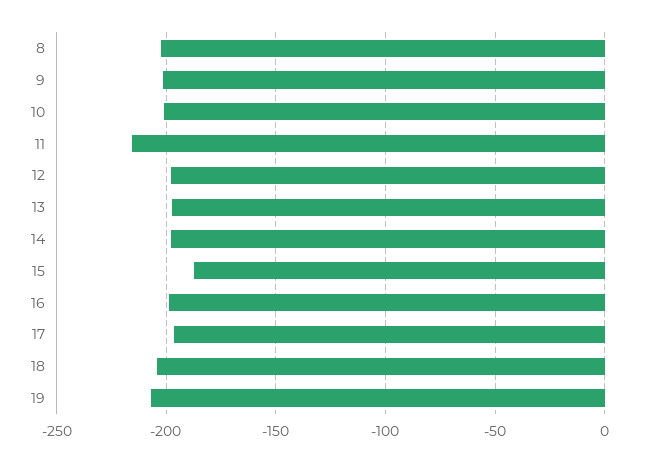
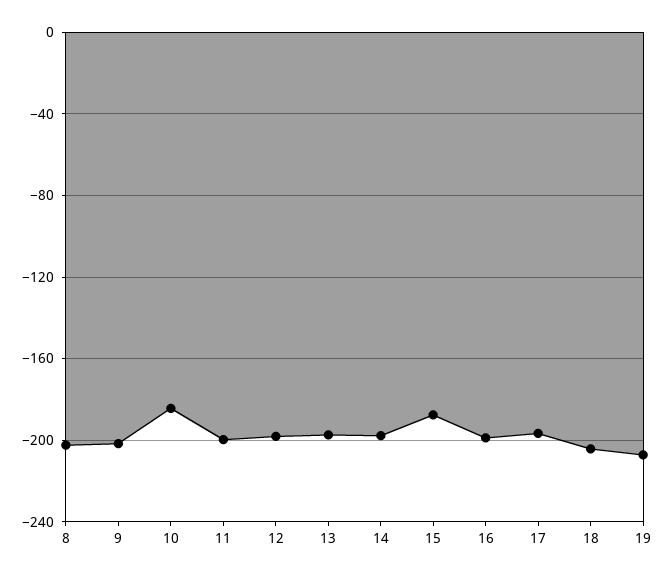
  {
    "8": -200,
    "9": -200,
-   "10": -200,
+   "10": -185,
-   "11": -215,
+   "11": -200,
    "12": -200,
    "13": -195,
    "14": -200,
    "15": -190,
    "16": -200,
    "17": -195,
    "18": -205,
    "19": -205
  }

